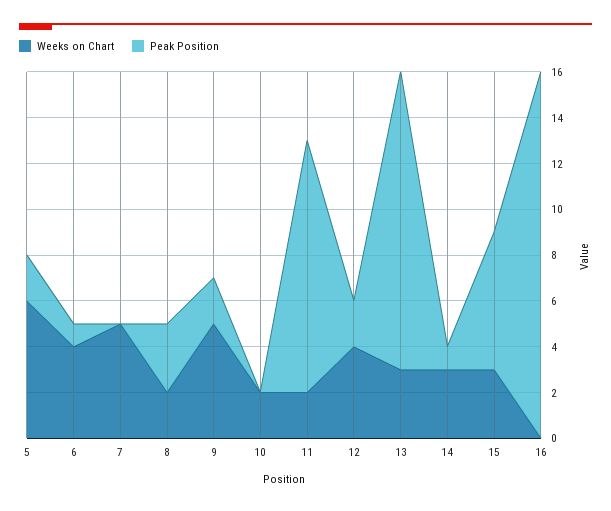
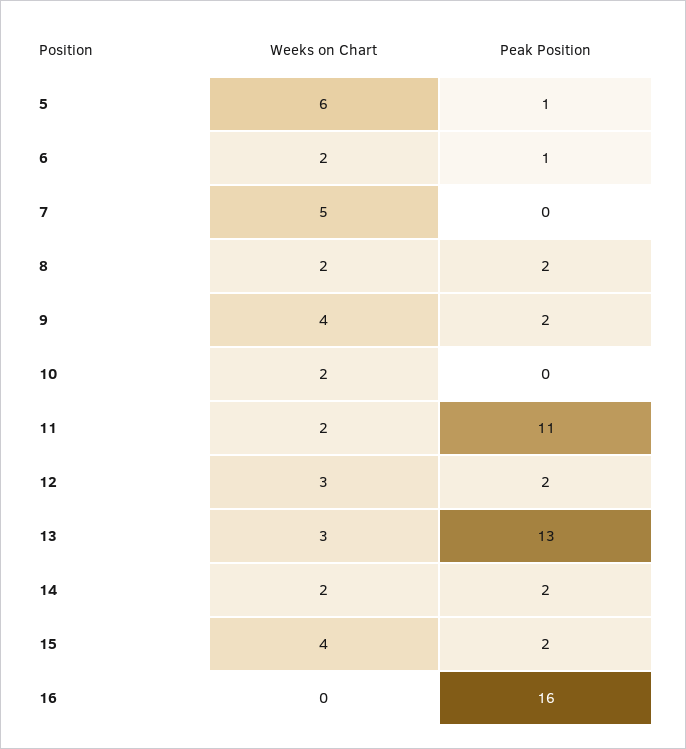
  {
    "Weeks on Chart": {
      "5": 6,
-     "6": 4,
+     "6": 2,
      "7": 5,
      "8": 2,
-     "9": 5,
+     "9": 4,
      "10": 2,
      "11": 2,
-     "12": 4,
+     "12": 3,
      "13": 3,
-     "14": 3,
+     "14": 2,
-     "15": 3,
+     "15": 4,
      "16": 0
    },
    "Peak Position": {
-     "5": 2,
+     "5": 1,
      "6": 1,
      "7": 0,
-     "8": 3,
+     "8": 2,
      "9": 2,
      "10": 0,
      "11": 11,
      "12": 2,
      "13": 13,
-     "14": 1,
+     "14": 2,
-     "15": 6,
+     "15": 2,
      "16": 16
    }
  }

